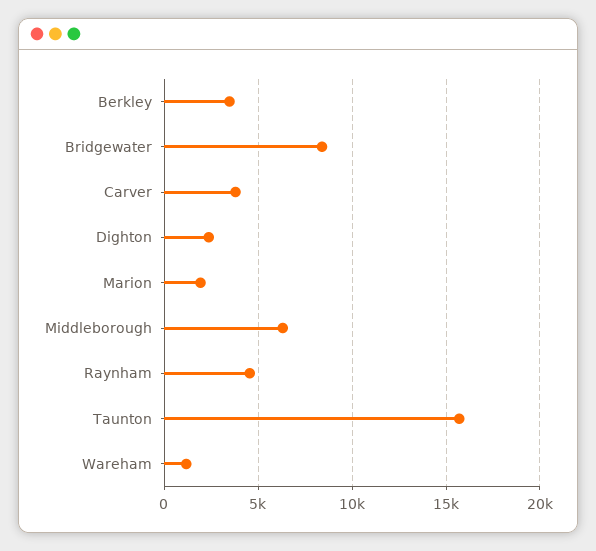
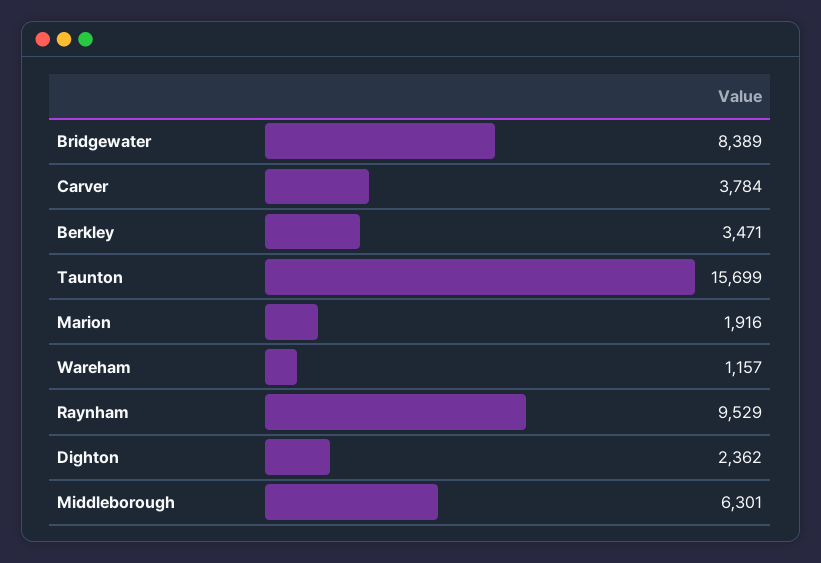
  {
    "Berkley": 3471,
    "Bridgewater": 8389,
    "Carver": 3784,
    "Dighton": 2362,
    "Marion": 1916,
    "Middleborough": 6301,
-   "Raynham": 4500,
+   "Raynham": 9529,
    "Taunton": 15699,
    "Wareham": 1157
  }

